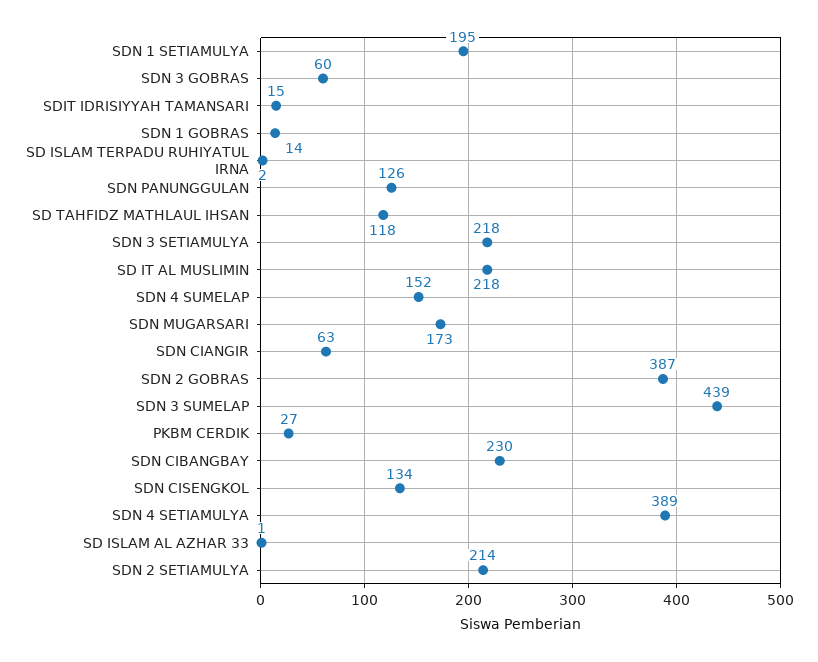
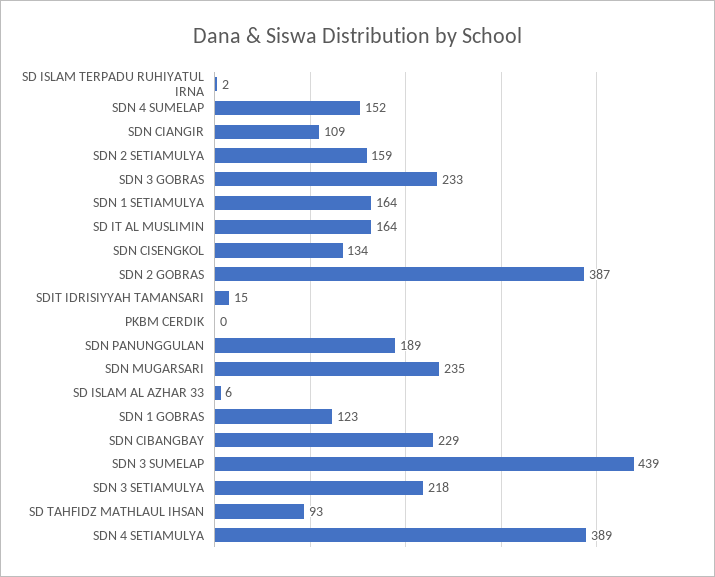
  {
-   "SDN 1 SETIAMULYA": 195,
+   "SDN 1 SETIAMULYA": 164,
-   "SDN 3 GOBRAS": 60,
+   "SDN 3 GOBRAS": 233,
    "SDIT IDRISIYYAH TAMANSARI": 15,
-   "SDN 1 GOBRAS": 14,
+   "SDN 1 GOBRAS": 123,
    "SD ISLAM TERPADU RUHIYATUL IRNA": 2,
-   "SDN PANUNGGULAN": 126,
+   "SDN PANUNGGULAN": 189,
-   "SD TAHFIDZ MATHLAUL IHSAN": 118,
+   "SD TAHFIDZ MATHLAUL IHSAN": 93,
    "SDN 3 SETIAMULYA": 218,
-   "SD IT AL MUSLIMIN": 218,
+   "SD IT AL MUSLIMIN": 164,
    "SDN 4 SUMELAP": 152,
-   "SDN MUGARSARI": 173,
+   "SDN MUGARSARI": 235,
-   "SDN CIANGIR": 63,
+   "SDN CIANGIR": 109,
    "SDN 2 GOBRAS": 387,
    "SDN 3 SUMELAP": 439,
-   "PKBM CERDIK": 27,
+   "PKBM CERDIK": 0,
-   "SDN CIBANGBAY": 230,
+   "SDN CIBANGBAY": 229,
    "SDN CISENGKOL": 134,
    "SDN 4 SETIAMULYA": 389,
-   "SD ISLAM AL AZHAR 33": 1,
+   "SD ISLAM AL AZHAR 33": 6,
-   "SDN 2 SETIAMULYA": 214
+   "SDN 2 SETIAMULYA": 159
  }

